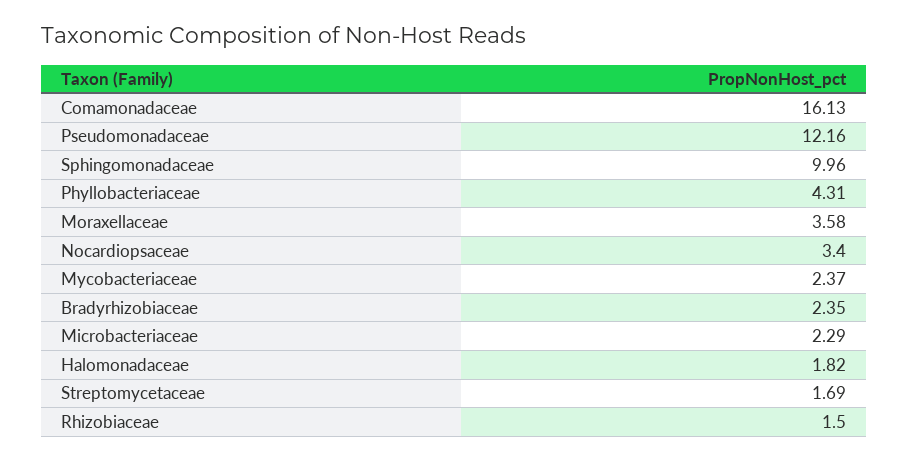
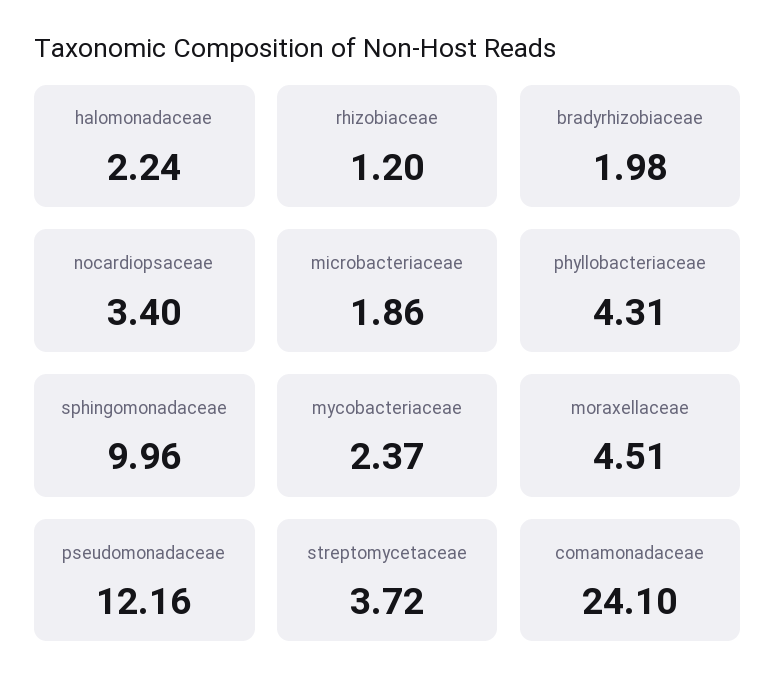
  {
-   "Comamonadaceae": 16.13,
+   "Comamonadaceae": 24.1,
    "Pseudomonadaceae": 12.16,
    "Sphingomonadaceae": 9.96,
    "Phyllobacteriaceae": 4.31,
-   "Moraxellaceae": 3.58,
+   "Moraxellaceae": 4.51,
    "Nocardiopsaceae": 3.4,
    "Mycobacteriaceae": 2.37,
-   "Bradyrhizobiaceae": 2.35,
+   "Bradyrhizobiaceae": 1.98,
-   "Microbacteriaceae": 2.29,
+   "Microbacteriaceae": 1.86,
-   "Halomonadaceae": 1.82,
+   "Halomonadaceae": 2.24,
-   "Streptomycetaceae": 1.69,
+   "Streptomycetaceae": 3.72,
-   "Rhizobiaceae": 1.5
+   "Rhizobiaceae": 1.2
  }

